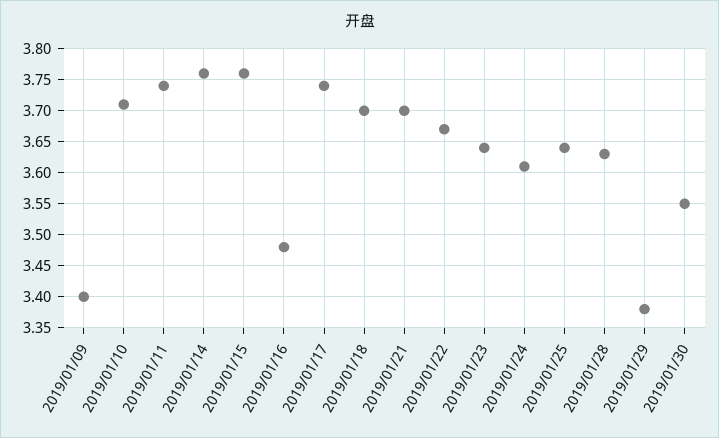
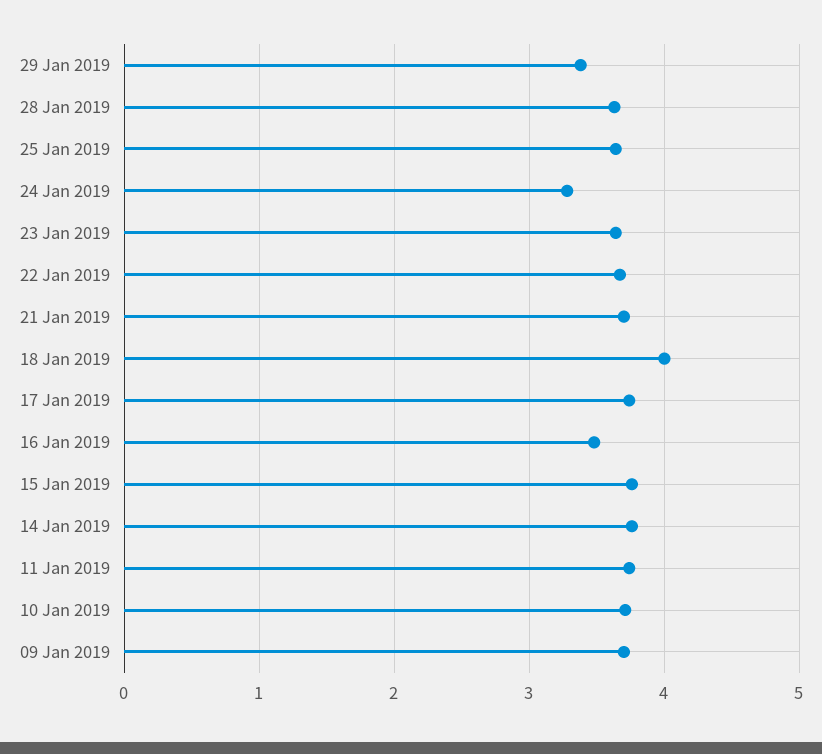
  {
-   "2019/01/09": 3.4,
+   "2019/01/09": 3.7,
    "2019/01/10": 3.71,
    "2019/01/11": 3.74,
    "2019/01/14": 3.76,
    "2019/01/15": 3.76,
    "2019/01/16": 3.48,
    "2019/01/17": 3.74,
-   "2019/01/18": 3.7,
+   "2019/01/18": 4,
    "2019/01/21": 3.7,
    "2019/01/22": 3.67,
    "2019/01/23": 3.64,
-   "2019/01/24": 3.61,
+   "2019/01/24": 3.3,
    "2019/01/25": 3.64,
    "2019/01/28": 3.63,
-   "2019/01/29": 3.38,
+   "2019/01/29": 3.38
-   "2019/01/30": 3.55
  }

